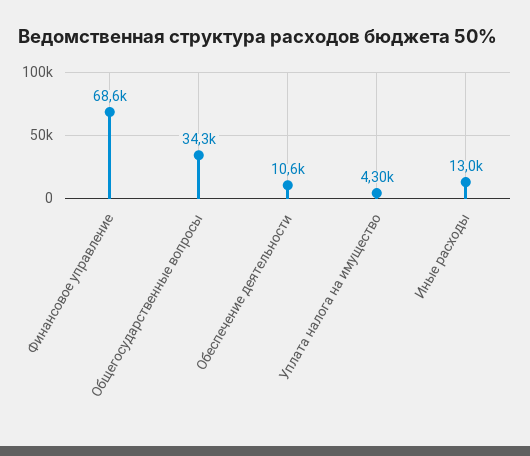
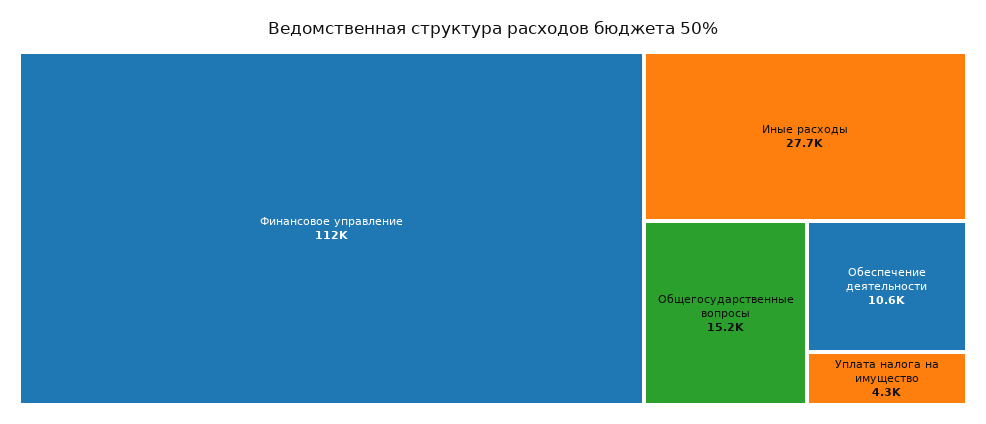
  {
-   "Финансовое управление": 68600,
+   "Финансовое управление": 112000,
-   "Общегосударственные вопросы": 34300,
+   "Общегосударственные вопросы": 15200,
    "Обеспечение деятельности": 10600,
    "Уплата налога на имущество": 4300,
-   "Иные расходы": 13000
+   "Иные расходы": 27700
  }

